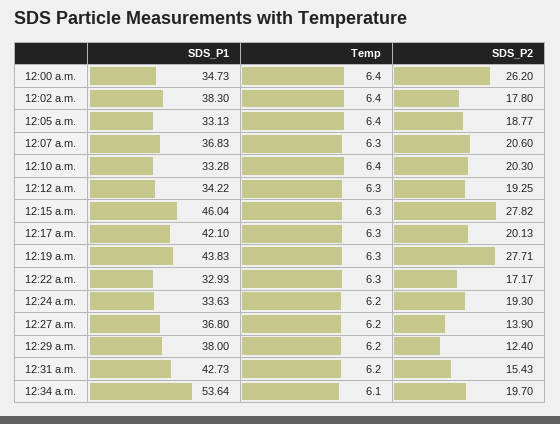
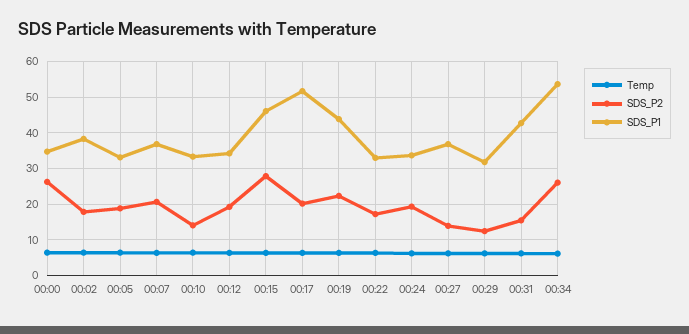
  {
    "SDS_P1": {
      "12:00 a.m.": 34.73,
      "12:02 a.m.": 38.3,
      "12:05 a.m.": 33.13,
      "12:07 a.m.": 36.83,
      "12:10 a.m.": 33.28,
      "12:12 a.m.": 34.22,
      "12:15 a.m.": 46.04,
-     "12:17 a.m.": 42.1,
+     "12:17 a.m.": 52,
      "12:19 a.m.": 43.83,
      "12:22 a.m.": 32.93,
      "12:24 a.m.": 33.63,
      "12:27 a.m.": 36.8,
-     "12:29 a.m.": 38,
+     "12:29 a.m.": 32,
      "12:31 a.m.": 42.73,
      "12:34 a.m.": 53.64
    },
    "Temp": {
      "12:00 a.m.": 6.4,
      "12:02 a.m.": 6.4,
      "12:05 a.m.": 6.4,
      "12:07 a.m.": 6.3,
      "12:10 a.m.": 6.4,
      "12:12 a.m.": 6.3,
      "12:15 a.m.": 6.3,
      "12:17 a.m.": 6.3,
      "12:19 a.m.": 6.3,
      "12:22 a.m.": 6.3,
      "12:24 a.m.": 6.2,
      "12:27 a.m.": 6.2,
      "12:29 a.m.": 6.2,
      "12:31 a.m.": 6.2,
      "12:34 a.m.": 6.1
    },
    "SDS_P2": {
      "12:00 a.m.": 26.2,
      "12:02 a.m.": 17.8,
      "12:05 a.m.": 18.77,
      "12:07 a.m.": 20.6,
-     "12:10 a.m.": 20.3,
+     "12:10 a.m.": 14,
      "12:12 a.m.": 19.25,
      "12:15 a.m.": 27.82,
      "12:17 a.m.": 20.13,
-     "12:19 a.m.": 27.71,
+     "12:19 a.m.": 22,
      "12:22 a.m.": 17.17,
      "12:24 a.m.": 19.3,
      "12:27 a.m.": 13.9,
      "12:29 a.m.": 12.4,
      "12:31 a.m.": 15.43,
-     "12:34 a.m.": 19.7
+     "12:34 a.m.": 26
    }
  }

